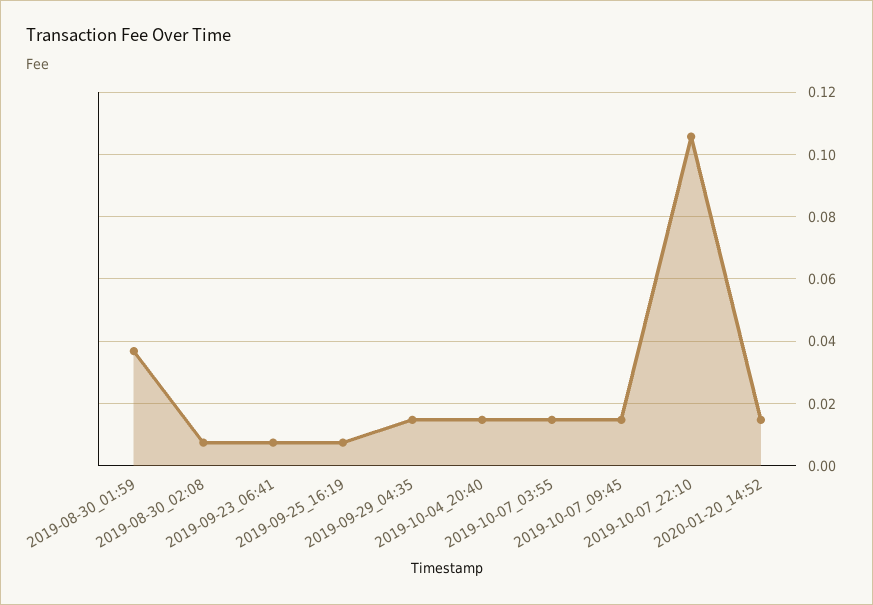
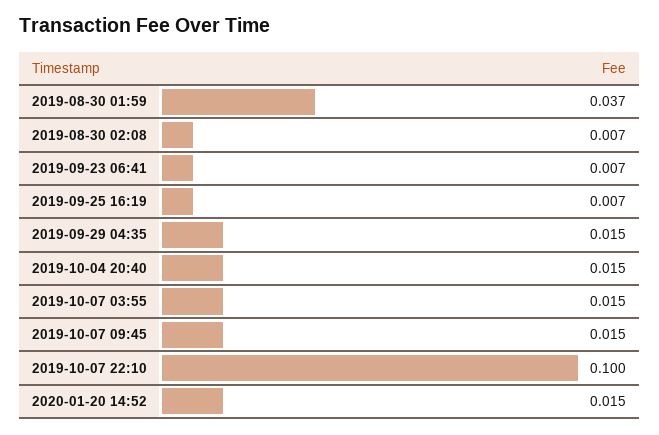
  {
    "2019-08-30_01:59": 0.037,
    "2019-08-30_02:08": 0.007,
    "2019-09-23_06:41": 0.007,
    "2019-09-25_16:19": 0.007,
    "2019-09-29_04:35": 0.015,
    "2019-10-04_20:40": 0.015,
    "2019-10-07_03:55": 0.015,
    "2019-10-07_09:45": 0.015,
-   "2019-10-07_22:10": 0.106,
+   "2019-10-07_22:10": 0.1,
    "2020-01-20_14:52": 0.015
  }

